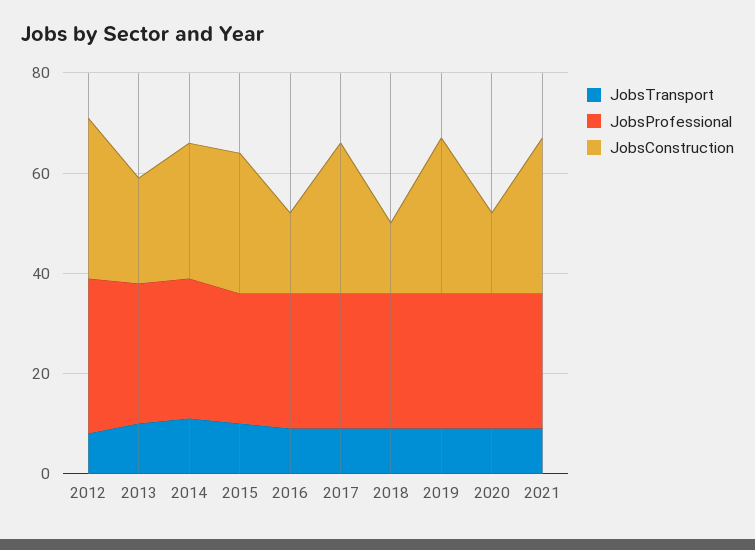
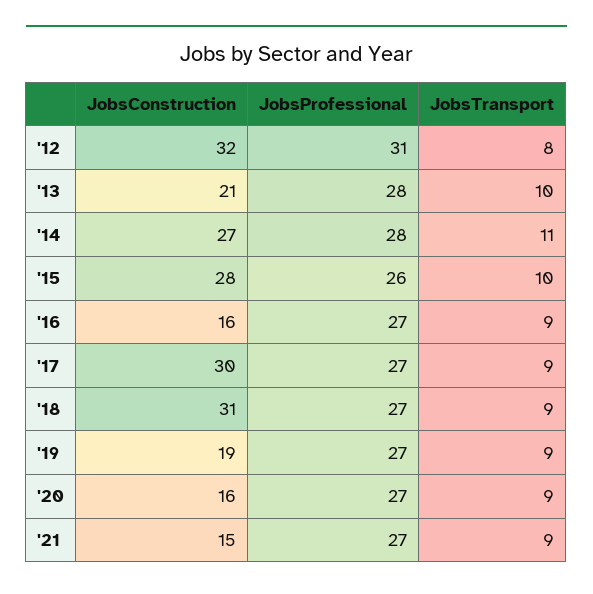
  {
    "JobsTransport": {
      "2012": 8,
      "2013": 10,
      "2014": 11,
      "2015": 10,
      "2016": 9,
      "2017": 9,
      "2018": 9,
      "2019": 9,
      "2020": 9,
      "2021": 9
    },
    "JobsProfessional": {
      "2012": 31,
      "2013": 28,
      "2014": 28,
      "2015": 26,
      "2016": 27,
      "2017": 27,
      "2018": 27,
      "2019": 27,
      "2020": 27,
      "2021": 27
    },
    "JobsConstruction": {
      "2012": 32,
      "2013": 21,
      "2014": 27,
      "2015": 28,
      "2016": 16,
      "2017": 30,
-     "2018": 15,
+     "2018": 31,
-     "2019": 30,
+     "2019": 19,
      "2020": 16,
-     "2021": 30
+     "2021": 15
    }
  }

